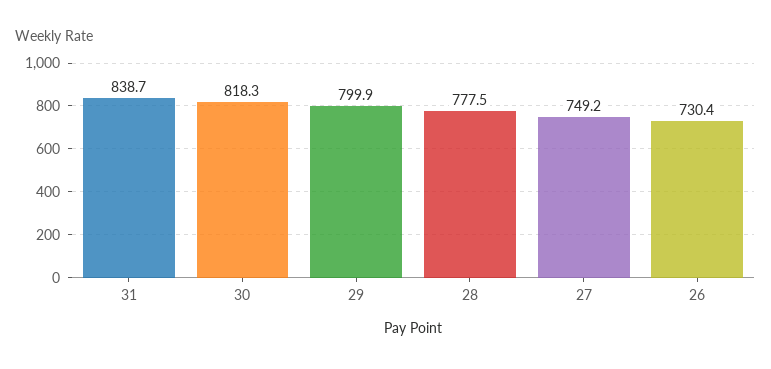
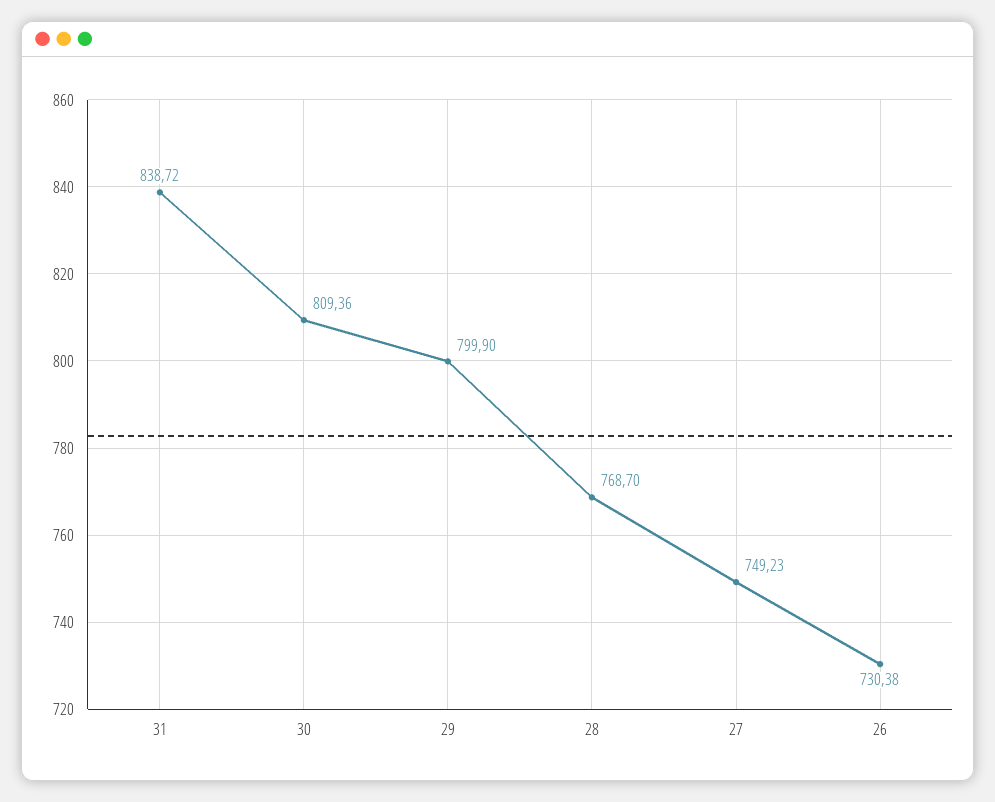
  {
    "31": 838.72,
-   "30": 818.3,
+   "30": 809.36,
    "29": 799.9,
-   "28": 777.5,
+   "28": 768.7,
    "27": 749.23,
    "26": 730.38
  }

